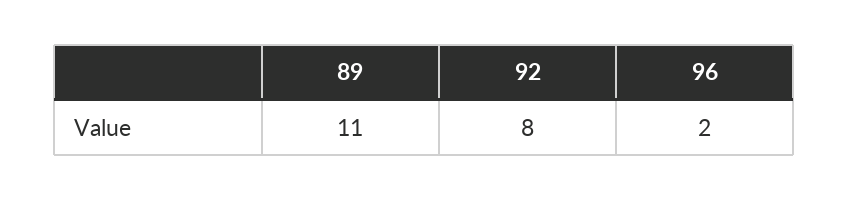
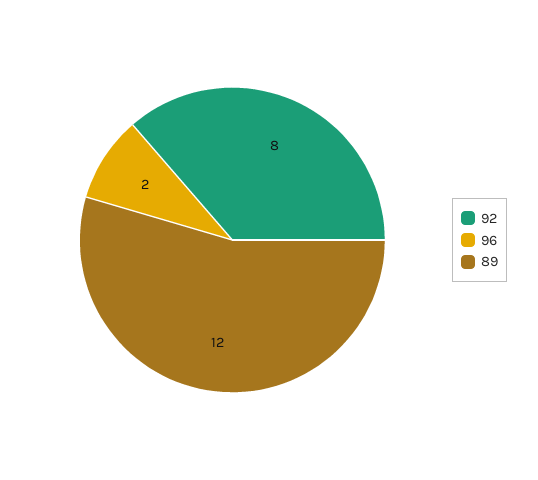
  {
-   "89": 11,
+   "89": 12,
    "92": 8,
    "96": 2
  }

